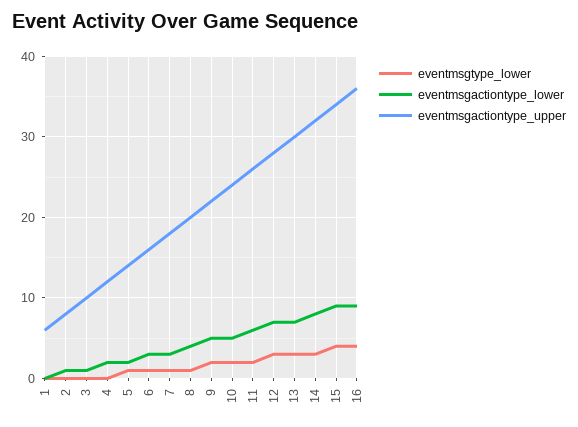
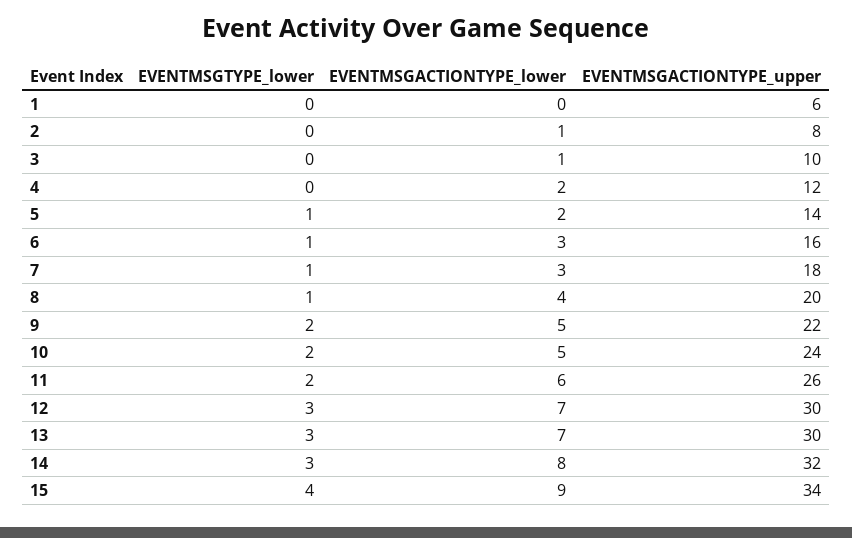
  {
    "eventmsgtype_lower": {
      "1": 0,
      "2": 0,
      "3": 0,
      "4": 0,
      "5": 1,
      "6": 1,
      "7": 1,
      "8": 1,
      "9": 2,
      "10": 2,
      "11": 2,
      "12": 3,
      "13": 3,
      "14": 3,
-     "15": 4,
+     "15": 4
-     "16": 4
    },
    "eventmsgactiontype_lower": {
      "1": 0,
      "2": 1,
      "3": 1,
      "4": 2,
      "5": 2,
      "6": 3,
      "7": 3,
      "8": 4,
      "9": 5,
      "10": 5,
      "11": 6,
      "12": 7,
      "13": 7,
      "14": 8,
-     "15": 9,
+     "15": 9
-     "16": 9
    },
    "eventmsgactiontype_upper": {
      "1": 6,
      "2": 8,
      "3": 10,
      "4": 12,
      "5": 14,
      "6": 16,
      "7": 18,
      "8": 20,
      "9": 22,
      "10": 24,
      "11": 26,
-     "12": 28,
+     "12": 30,
      "13": 30,
      "14": 32,
-     "15": 34,
+     "15": 34
-     "16": 36
    }
  }

